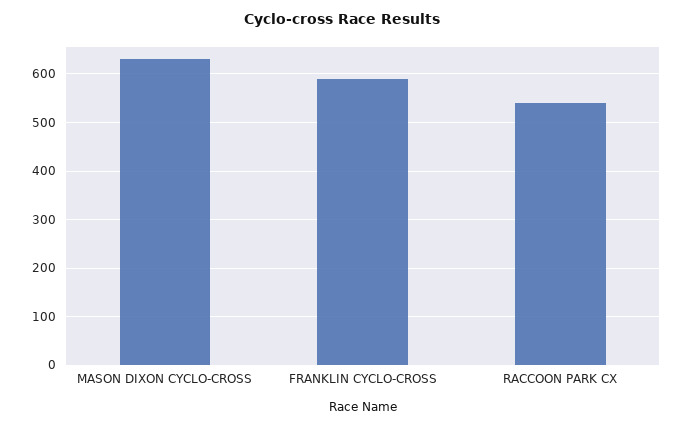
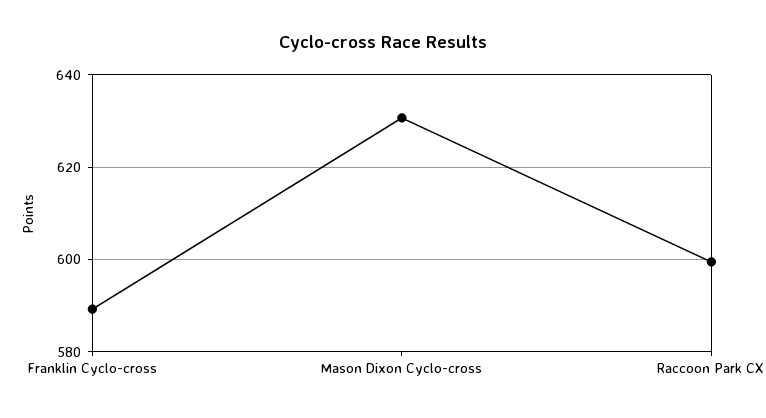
  {
    "MASON DIXON CYCLO-CROSS": 630,
    "FRANKLIN CYCLO-CROSS": 590,
-   "RACCOON PARK CX": 540
+   "RACCOON PARK CX": 600
  }

